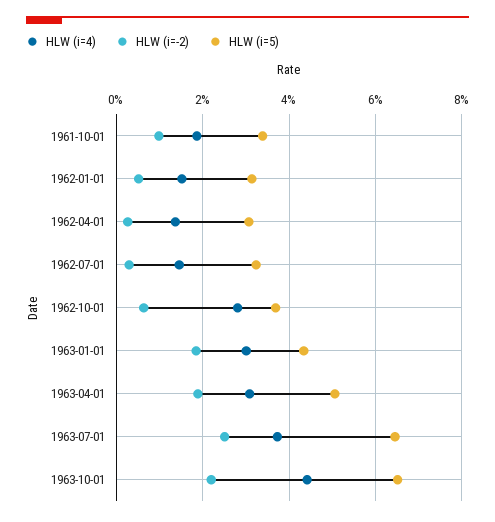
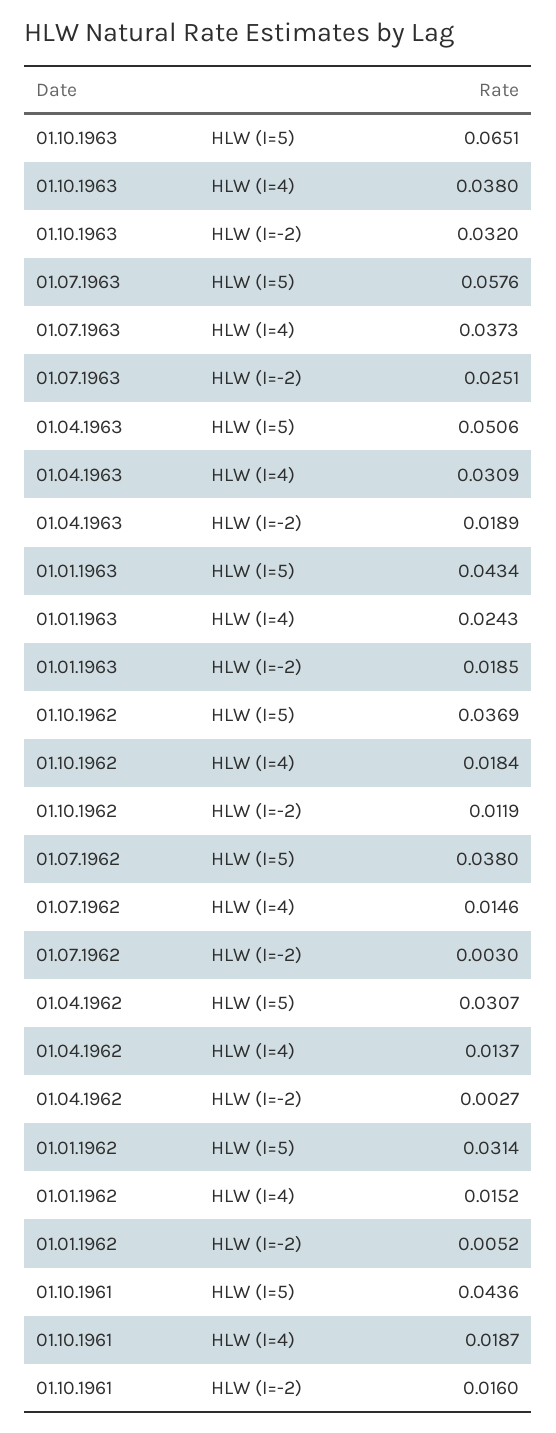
  {
    "HLW (i=4)": {
      "1961-10-01": 0.0187,
      "1962-01-01": 0.0152,
      "1962-04-01": 0.0137,
      "1962-07-01": 0.0146,
-     "1962-10-01": 0.028,
+     "1962-10-01": 0.0184,
-     "1963-01-01": 0.03,
+     "1963-01-01": 0.0243,
      "1963-04-01": 0.0309,
      "1963-07-01": 0.0373,
-     "1963-10-01": 0.044
+     "1963-10-01": 0.038
    },
    "HLW (i=-2)": {
-     "1961-10-01": 0.01,
+     "1961-10-01": 0.016,
      "1962-01-01": 0.0052,
      "1962-04-01": 0.0027,
      "1962-07-01": 0.003,
-     "1962-10-01": 0.006,
+     "1962-10-01": 0.0119,
      "1963-01-01": 0.0185,
      "1963-04-01": 0.0189,
      "1963-07-01": 0.0251,
-     "1963-10-01": 0.022
+     "1963-10-01": 0.032
    },
    "HLW (i=5)": {
-     "1961-10-01": 0.034,
+     "1961-10-01": 0.0436,
      "1962-01-01": 0.0314,
      "1962-04-01": 0.0307,
-     "1962-07-01": 0.032,
+     "1962-07-01": 0.038,
      "1962-10-01": 0.0369,
      "1963-01-01": 0.0434,
      "1963-04-01": 0.0506,
-     "1963-07-01": 0.064,
+     "1963-07-01": 0.0576,
      "1963-10-01": 0.0651
    }
  }

